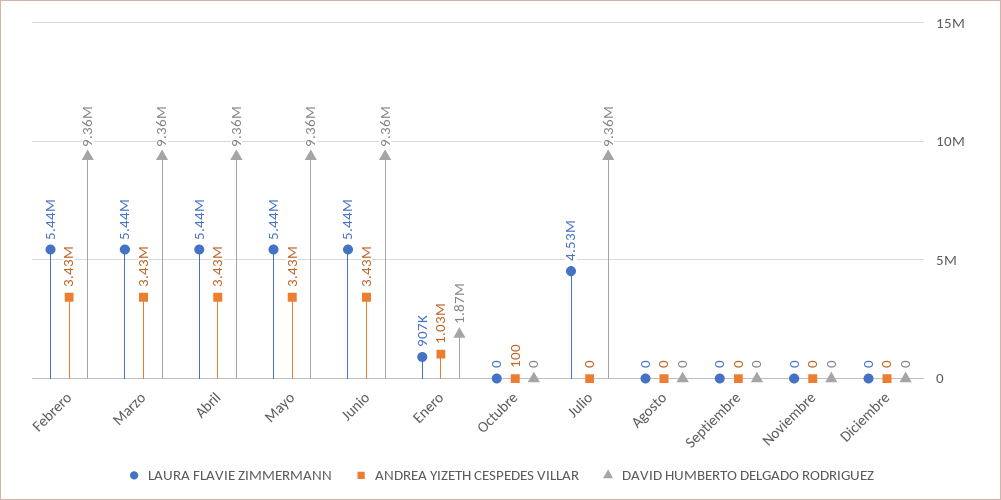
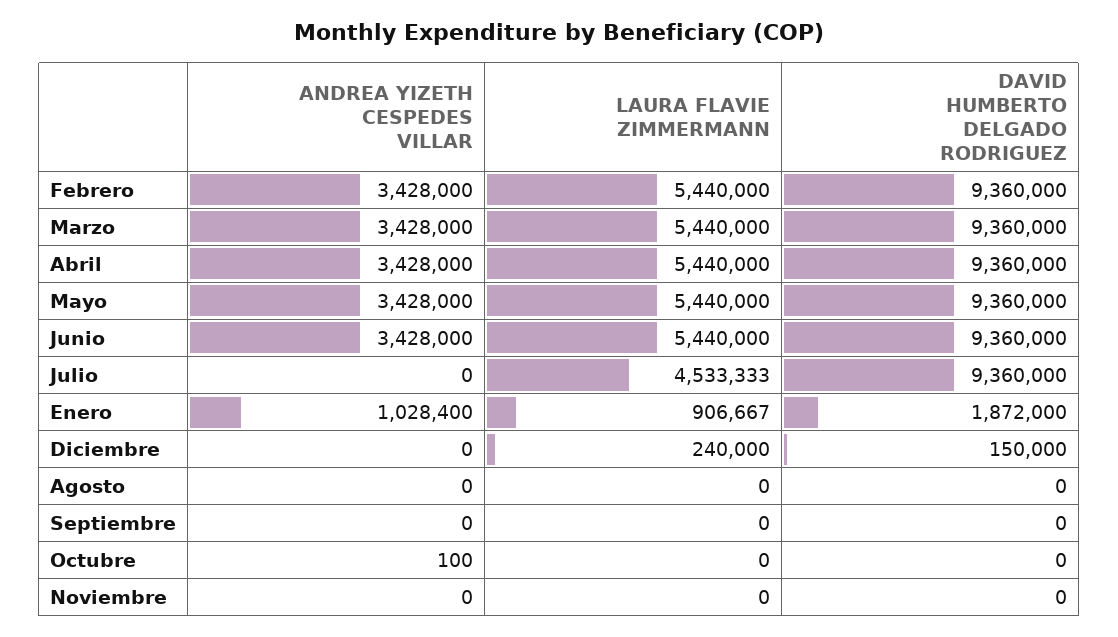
  {
    "LAURA FLAVIE ZIMMERMANN": {
      "Febrero": 5440000,
      "Marzo": 5440000,
      "Abril": 5440000,
      "Mayo": 5440000,
      "Junio": 5440000,
      "Enero": 906667,
      "Octubre": 0,
      "Julio": 4533333,
      "Agosto": 0,
      "Septiembre": 0,
      "Noviembre": 0,
-     "Diciembre": 0
+     "Diciembre": 240000
    },
    "ANDREA YIZETH CESPEDES VILLAR": {
      "Febrero": 3428000,
      "Marzo": 3428000,
      "Abril": 3428000,
      "Mayo": 3428000,
      "Junio": 3428000,
      "Enero": 1028400,
      "Octubre": 100,
      "Julio": 0,
      "Agosto": 0,
      "Septiembre": 0,
      "Noviembre": 0,
      "Diciembre": 0
    },
    "DAVID HUMBERTO DELGADO RODRIGUEZ": {
      "Febrero": 9360000,
      "Marzo": 9360000,
      "Abril": 9360000,
      "Mayo": 9360000,
      "Junio": 9360000,
      "Enero": 1872000,
      "Octubre": 0,
      "Julio": 9360000,
      "Agosto": 0,
      "Septiembre": 0,
      "Noviembre": 0,
-     "Diciembre": 0
+     "Diciembre": 150000
    }
  }

